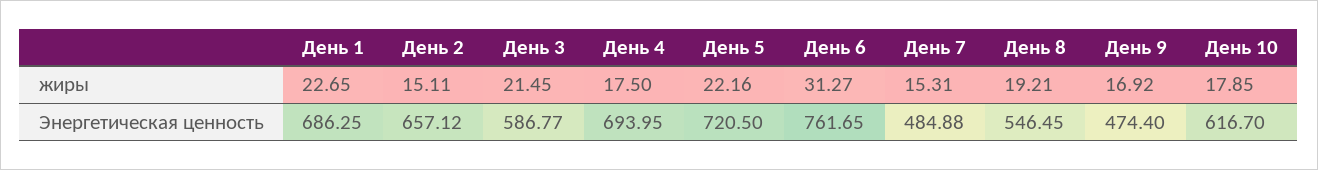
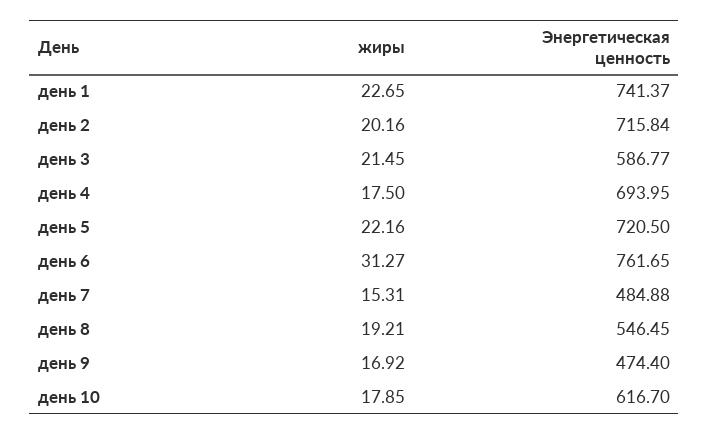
  {
    "День 1": {
      "жиры": 22.65,
-     "Энергетическая ценность": 686.25
+     "Энергетическая ценность": 741.37
    },
    "День 2": {
-     "жиры": 15.11,
+     "жиры": 20.16,
-     "Энергетическая ценность": 657.12
+     "Энергетическая ценность": 715.84
    },
    "День 3": {
      "жиры": 21.45,
      "Энергетическая ценность": 586.77
    },
    "День 4": {
      "жиры": 17.5,
      "Энергетическая ценность": 693.95
    },
    "День 5": {
      "жиры": 22.16,
      "Энергетическая ценность": 720.5
    },
    "День 6": {
      "жиры": 31.27,
      "Энергетическая ценность": 761.65
    },
    "День 7": {
      "жиры": 15.31,
      "Энергетическая ценность": 484.88
    },
    "День 8": {
      "жиры": 19.21,
      "Энергетическая ценность": 546.45
    },
    "День 9": {
      "жиры": 16.92,
      "Энергетическая ценность": 474.4
    },
    "День 10": {
      "жиры": 17.85,
      "Энергетическая ценность": 616.7
    }
  }

